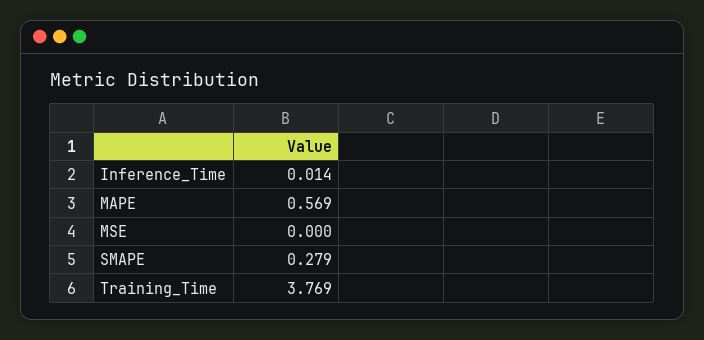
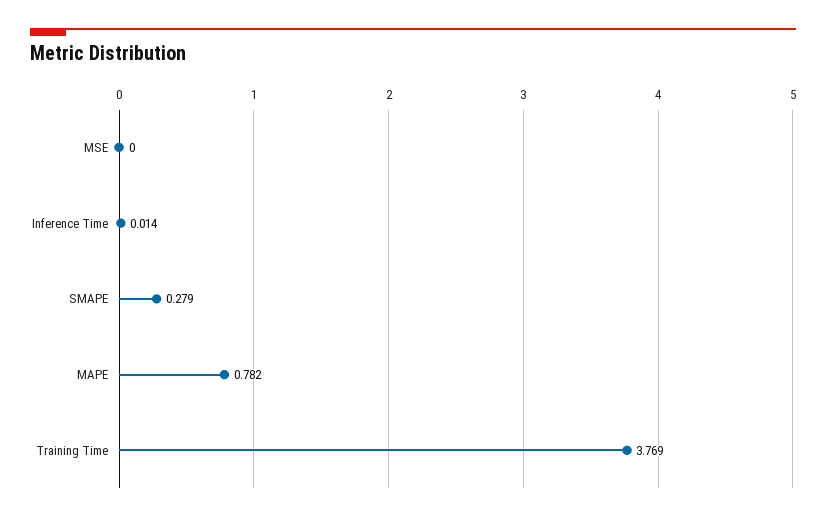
  {
    "Inference_Time": 0.014,
-   "MAPE": 0.569,
+   "MAPE": 0.782,
    "MSE": 0,
    "SMAPE": 0.279,
    "Training_Time": 3.769
  }

